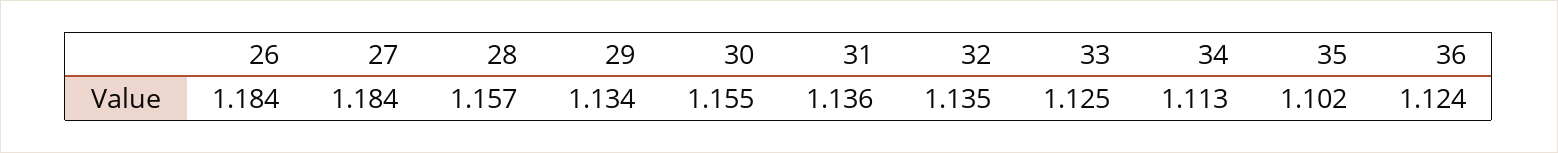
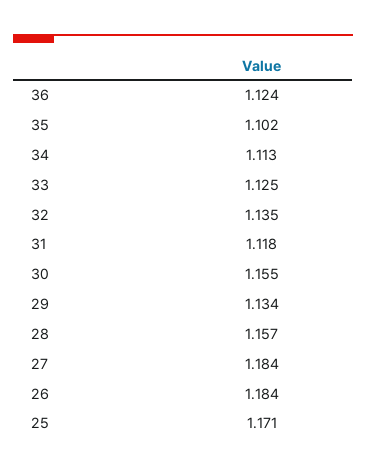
  {
    "26": 1.184,
    "27": 1.184,
    "28": 1.157,
    "29": 1.134,
    "30": 1.155,
-   "31": 1.136,
+   "31": 1.118,
    "32": 1.135,
    "33": 1.125,
    "34": 1.113,
    "35": 1.102,
-   "36": 1.124
+   "36": 1.124,
+   "25": 1.171
  }

